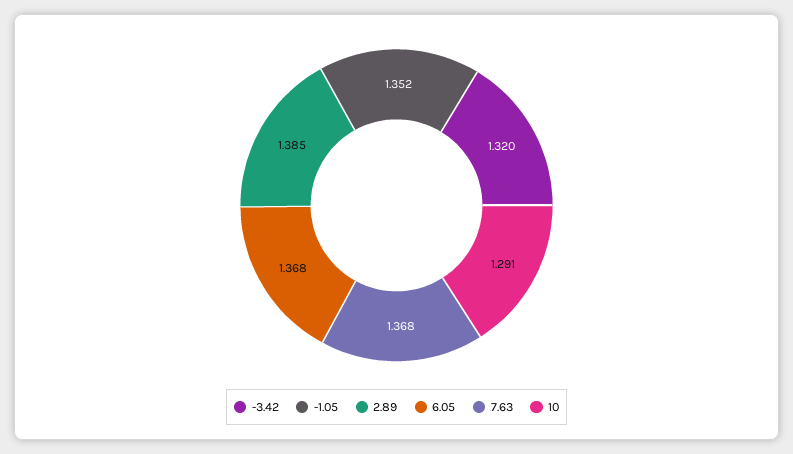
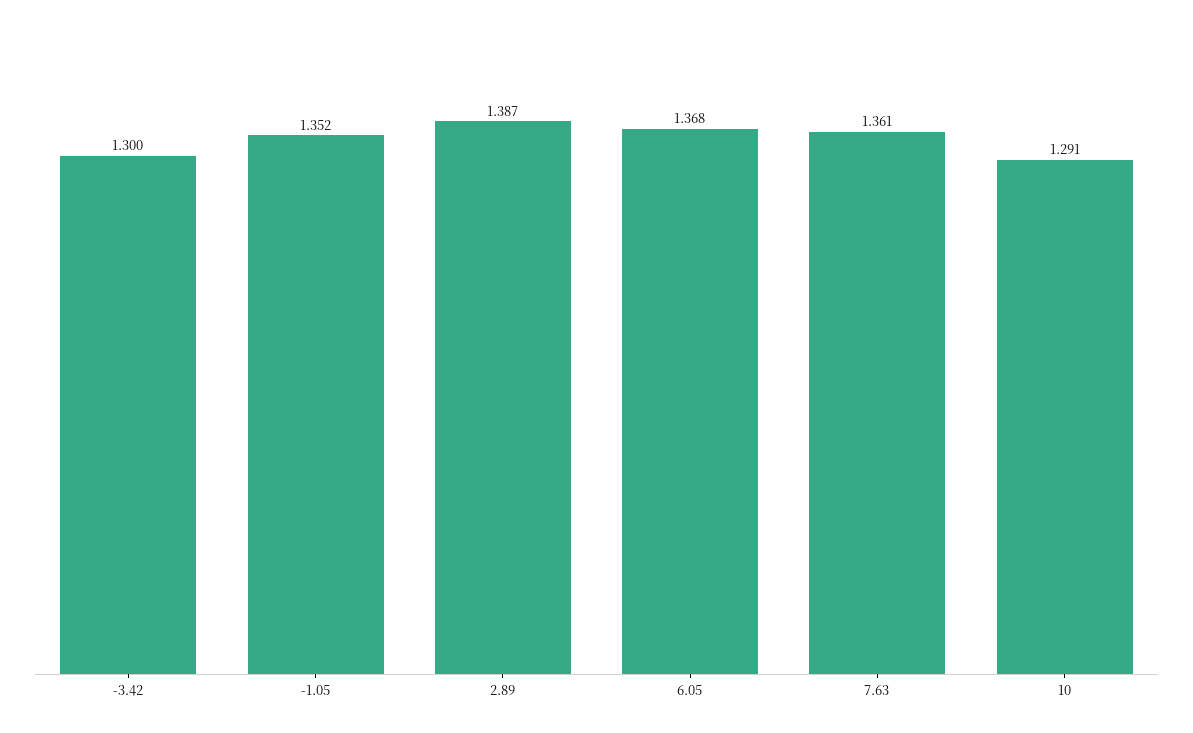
  {
-   "-3.42": 1.32,
+   "-3.42": 1.3,
    "-1.05": 1.352,
-   "2.89": 1.385,
+   "2.89": 1.387,
    "6.05": 1.368,
-   "7.63": 1.368,
+   "7.63": 1.361,
    "10": 1.291
  }

